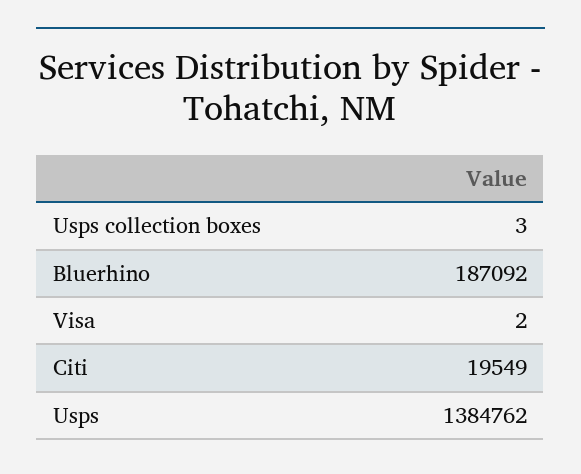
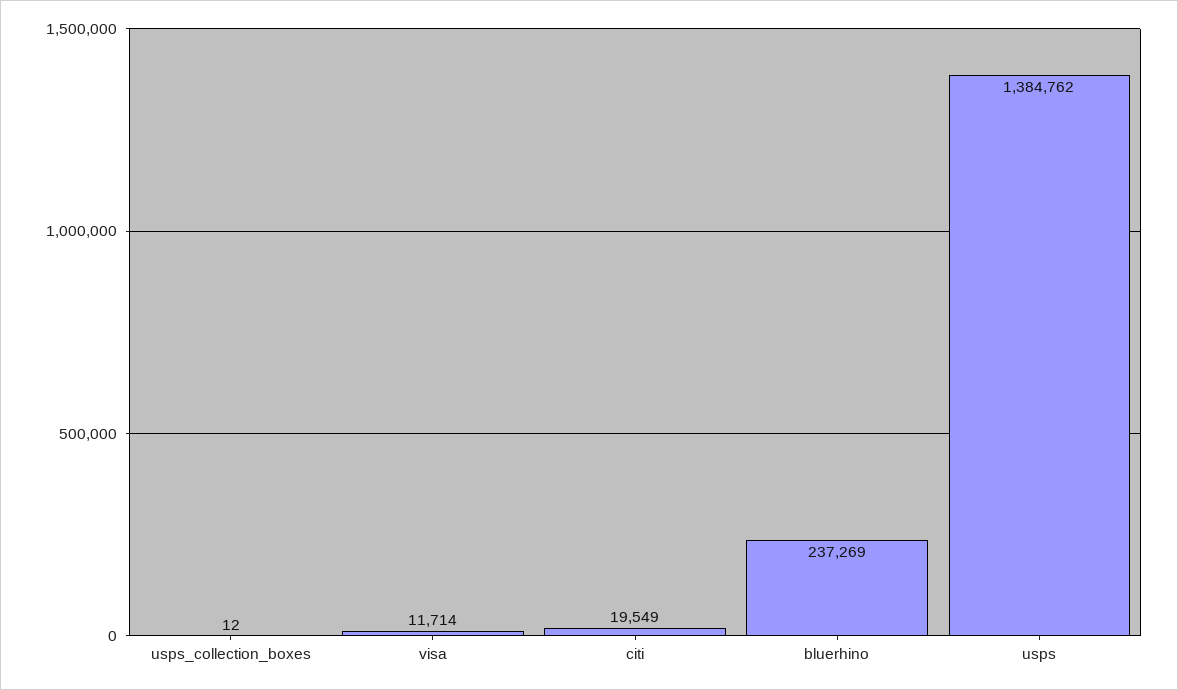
  {
-   "Usps collection boxes": 3,
+   "Usps collection boxes": 12,
-   "Bluerhino": 187092,
+   "Bluerhino": 237269,
-   "Visa": 2,
+   "Visa": 11714,
    "Citi": 19549,
    "Usps": 1384762
  }

